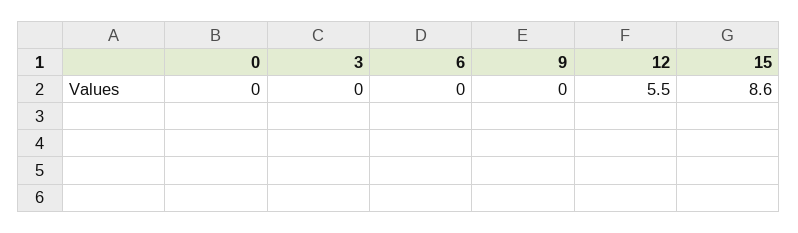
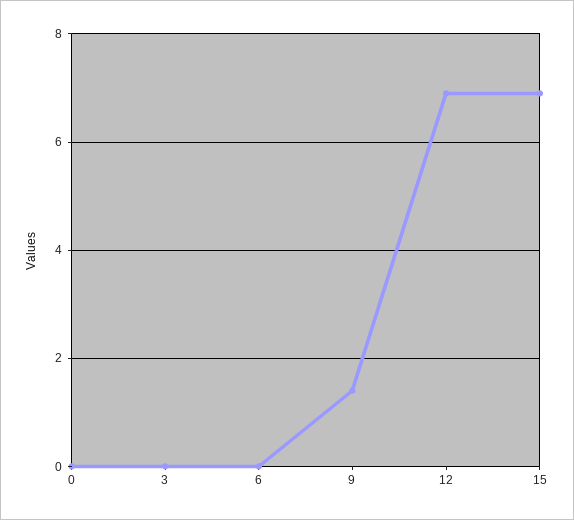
  {
    "0": 0,
    "3": 0,
    "6": 0,
-   "9": 0,
+   "9": 1.5,
-   "12": 5.5,
+   "12": 7,
-   "15": 8.6
+   "15": 7
  }

